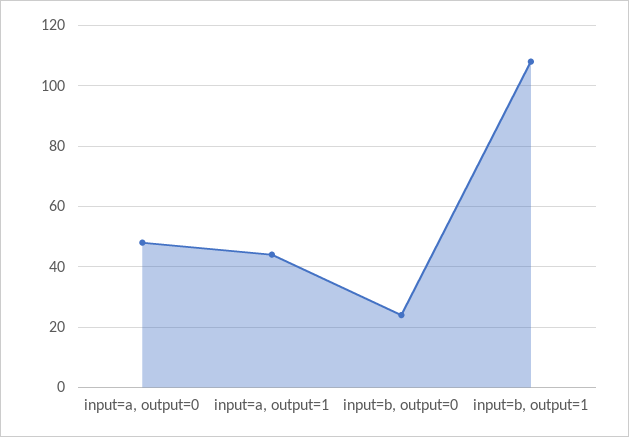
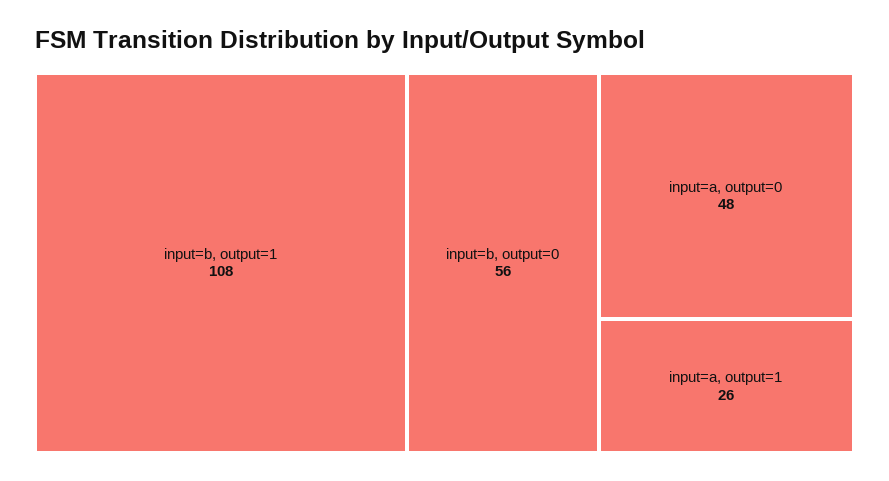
  {
    "input=a, output=0": 48,
-   "input=a, output=1": 45,
+   "input=a, output=1": 26,
-   "input=b, output=0": 25,
+   "input=b, output=0": 56,
    "input=b, output=1": 108
  }

